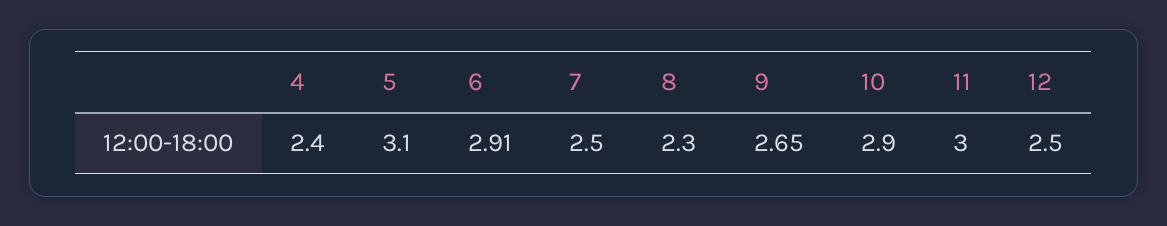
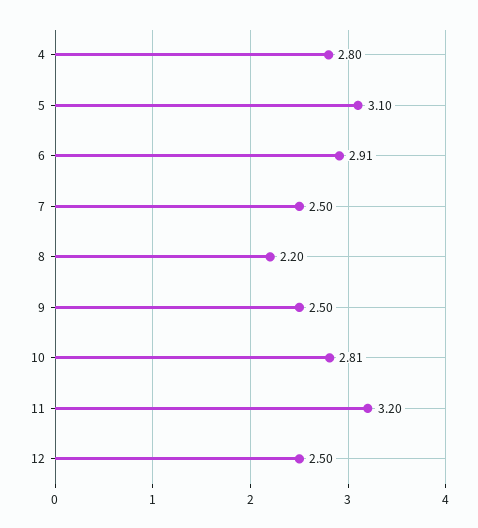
  {
-   "4": 2.4,
+   "4": 2.8,
    "5": 3.1,
    "6": 2.91,
    "7": 2.5,
-   "8": 2.3,
+   "8": 2.2,
-   "9": 2.65,
+   "9": 2.5,
-   "10": 2.9,
+   "10": 2.81,
-   "11": 3,
+   "11": 3.2,
    "12": 2.5
  }

